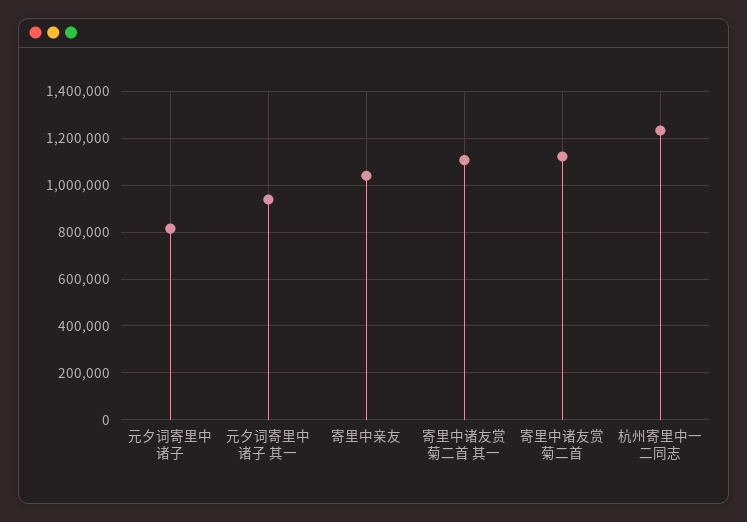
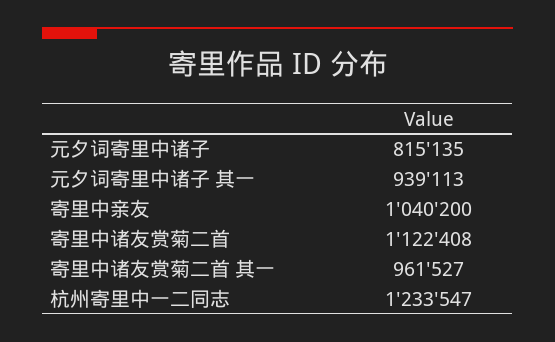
  {
    "元夕词寄里中诸子": 815135,
    "元夕词寄里中诸子 其一": 939113,
    "寄里中亲友": 1040200,
-   "寄里中诸友赏菊二首 其一": 1100000,
+   "寄里中诸友赏菊二首 其一": 961527,
    "寄里中诸友赏菊二首": 1122408,
    "杭州寄里中一二同志": 1233547
  }

